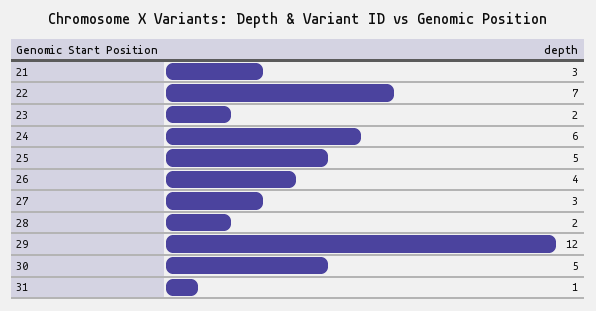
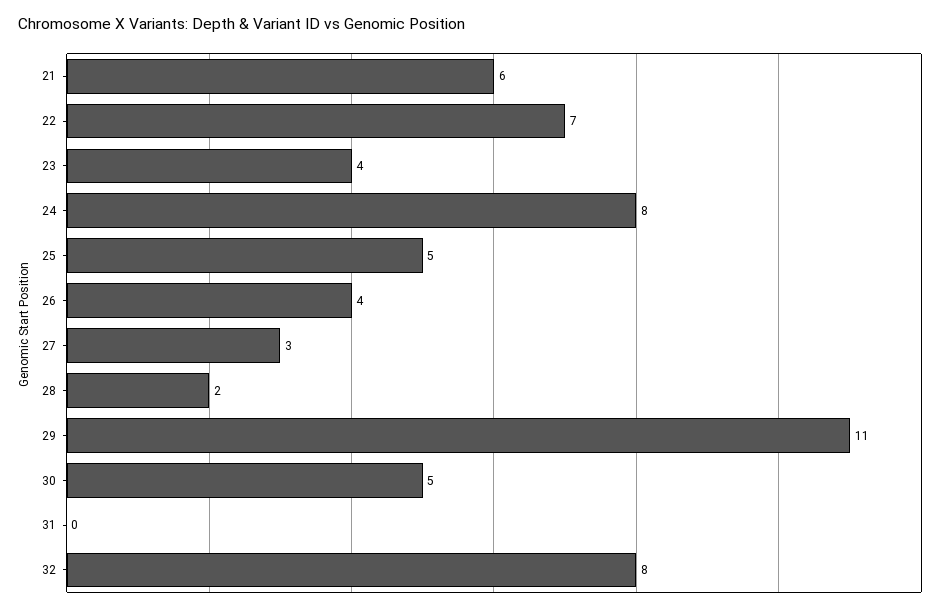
  {
-   "21": 3,
+   "21": 6,
    "22": 7,
-   "23": 2,
+   "23": 4,
-   "24": 6,
+   "24": 8,
    "25": 5,
    "26": 4,
    "27": 3,
    "28": 2,
-   "29": 12,
+   "29": 11,
    "30": 5,
-   "31": 1
+   "31": 0,
+   "32": 8
  }

